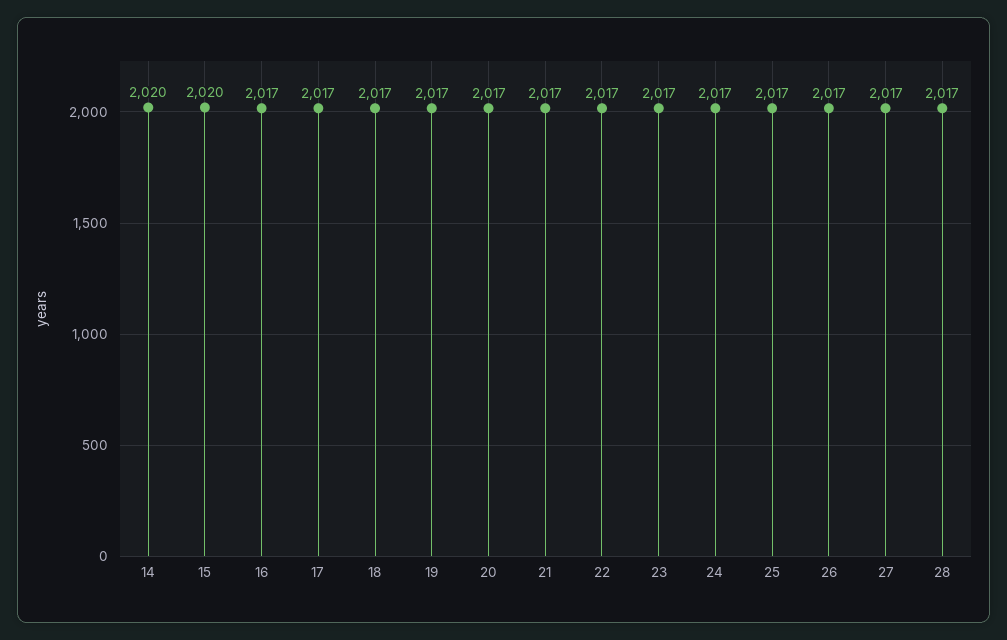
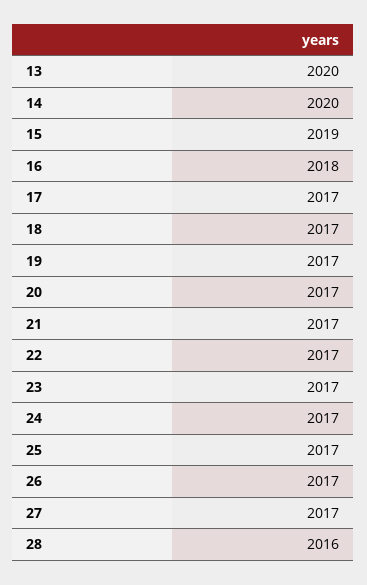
  {
    "14": 2020,
-   "15": 2020,
+   "15": 2019,
-   "16": 2017,
+   "16": 2018,
    "17": 2017,
    "18": 2017,
    "19": 2017,
    "20": 2017,
    "21": 2017,
    "22": 2017,
    "23": 2017,
    "24": 2017,
    "25": 2017,
    "26": 2017,
    "27": 2017,
-   "28": 2017
+   "28": 2016,
+   "13": 2020
  }

